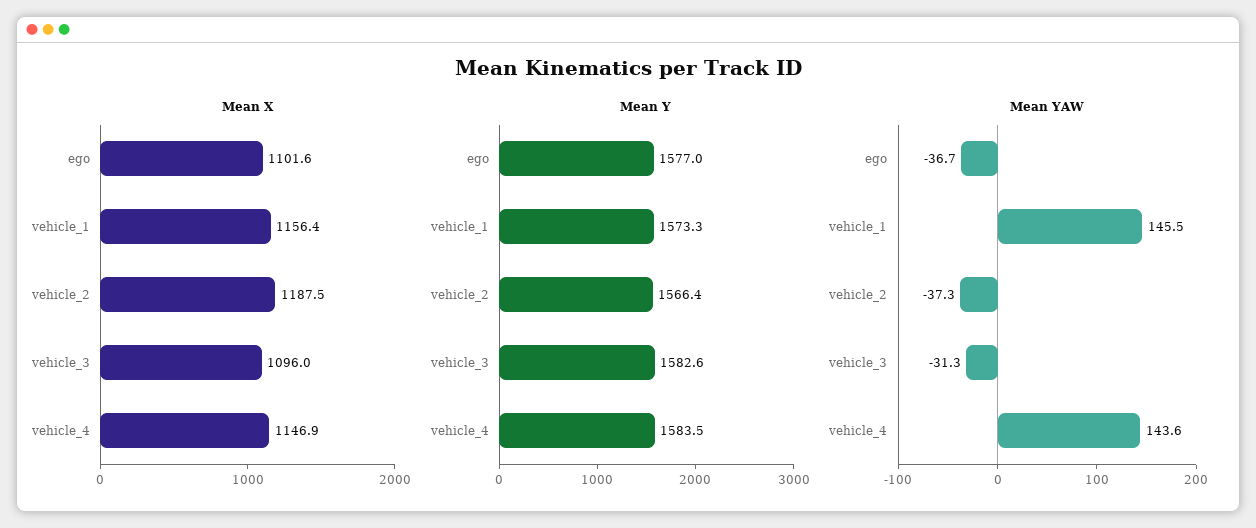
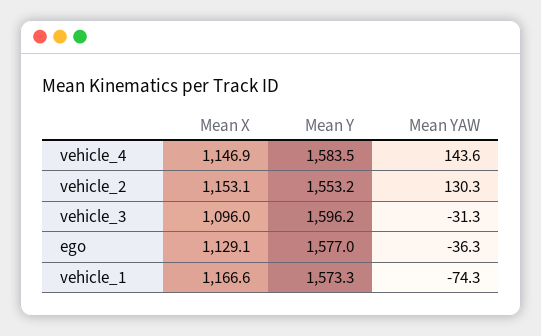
  {
    "Mean X": {
-     "ego": 1101.6,
+     "ego": 1129.1,
-     "vehicle_1": 1156.4,
+     "vehicle_1": 1166.6,
-     "vehicle_2": 1187.5,
+     "vehicle_2": 1153.1,
      "vehicle_3": 1096,
      "vehicle_4": 1146.9
    },
    "Mean Y": {
      "ego": 1577,
      "vehicle_1": 1573.3,
-     "vehicle_2": 1566.4,
+     "vehicle_2": 1553.2,
-     "vehicle_3": 1582.6,
+     "vehicle_3": 1596.2,
      "vehicle_4": 1583.5
    },
    "Mean YAW": {
-     "ego": -36.7,
+     "ego": -36.3,
-     "vehicle_1": 145.5,
+     "vehicle_1": -74.3,
-     "vehicle_2": -37.3,
+     "vehicle_2": 130.3,
      "vehicle_3": -31.3,
      "vehicle_4": 143.6
    }
  }

